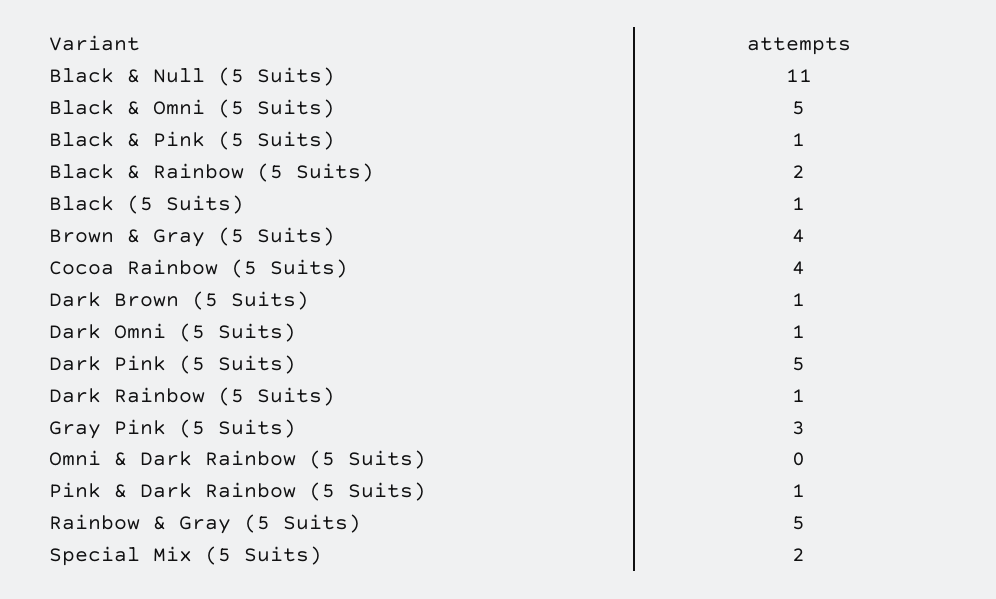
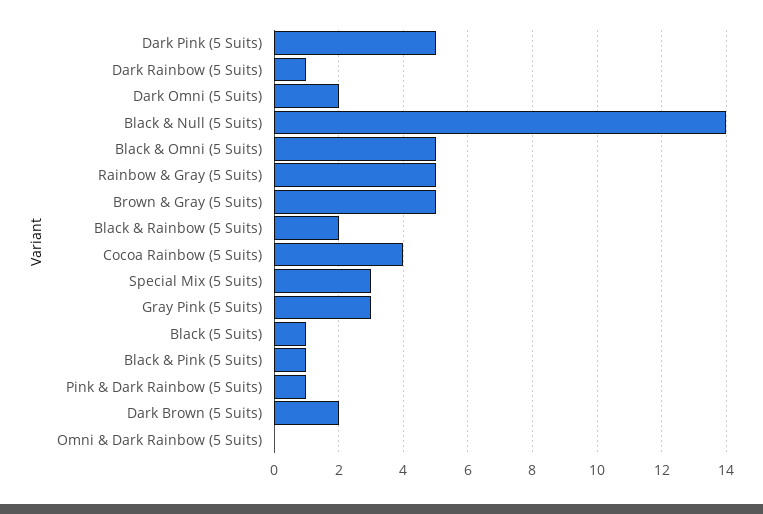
  {
-   "Black & Null (5 Suits)": 11,
+   "Black & Null (5 Suits)": 14,
    "Black & Omni (5 Suits)": 5,
    "Black & Pink (5 Suits)": 1,
    "Black & Rainbow (5 Suits)": 2,
    "Black (5 Suits)": 1,
-   "Brown & Gray (5 Suits)": 4,
+   "Brown & Gray (5 Suits)": 5,
    "Cocoa Rainbow (5 Suits)": 4,
-   "Dark Brown (5 Suits)": 1,
+   "Dark Brown (5 Suits)": 2,
-   "Dark Omni (5 Suits)": 1,
+   "Dark Omni (5 Suits)": 2,
    "Dark Pink (5 Suits)": 5,
    "Dark Rainbow (5 Suits)": 1,
    "Gray Pink (5 Suits)": 3,
    "Omni & Dark Rainbow (5 Suits)": 0,
    "Pink & Dark Rainbow (5 Suits)": 1,
    "Rainbow & Gray (5 Suits)": 5,
-   "Special Mix (5 Suits)": 2
+   "Special Mix (5 Suits)": 3
  }

